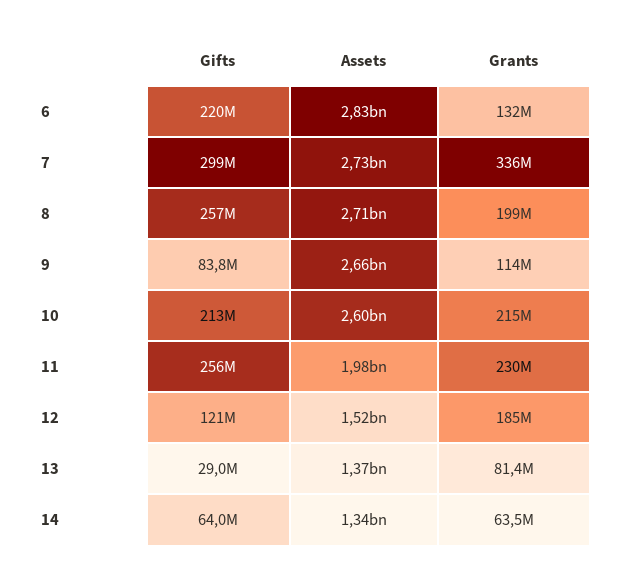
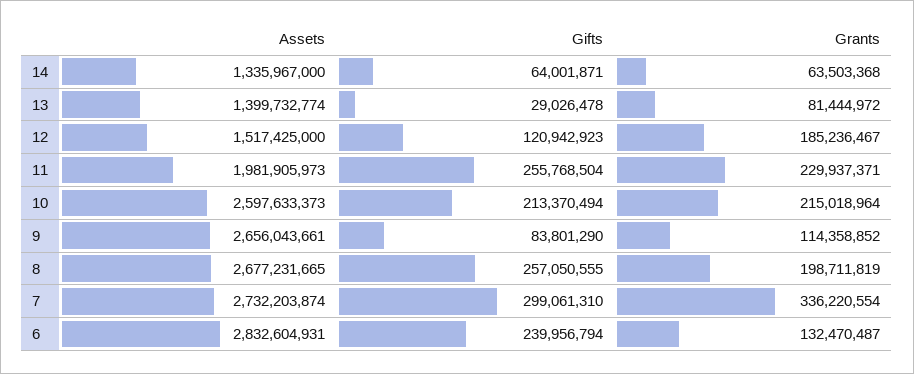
  {
    "Gifts": {
-     "6": 220000000,
+     "6": 239956794,
      "7": 299061310,
      "8": 257050555,
      "9": 83801290,
      "10": 213370494,
      "11": 255768504,
      "12": 120942923,
      "13": 29026478,
      "14": 64001871
    },
    "Assets": {
      "6": 2832604931,
      "7": 2732203874,
-     "8": 2710000000,
+     "8": 2677231665,
      "9": 2656043661,
      "10": 2597633373,
      "11": 1981905973,
      "12": 1517425000,
-     "13": 1370000000,
+     "13": 1399732774,
      "14": 1335967000
    },
    "Grants": {
      "6": 132470487,
      "7": 336220554,
      "8": 198711819,
      "9": 114358852,
      "10": 215018964,
      "11": 229937371,
      "12": 185236467,
      "13": 81444972,
      "14": 63503368
    }
  }

